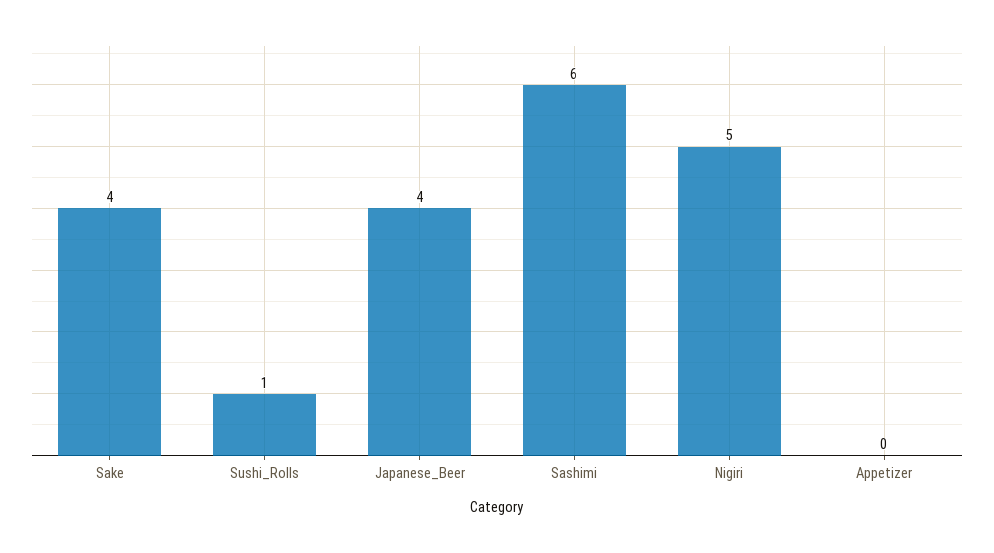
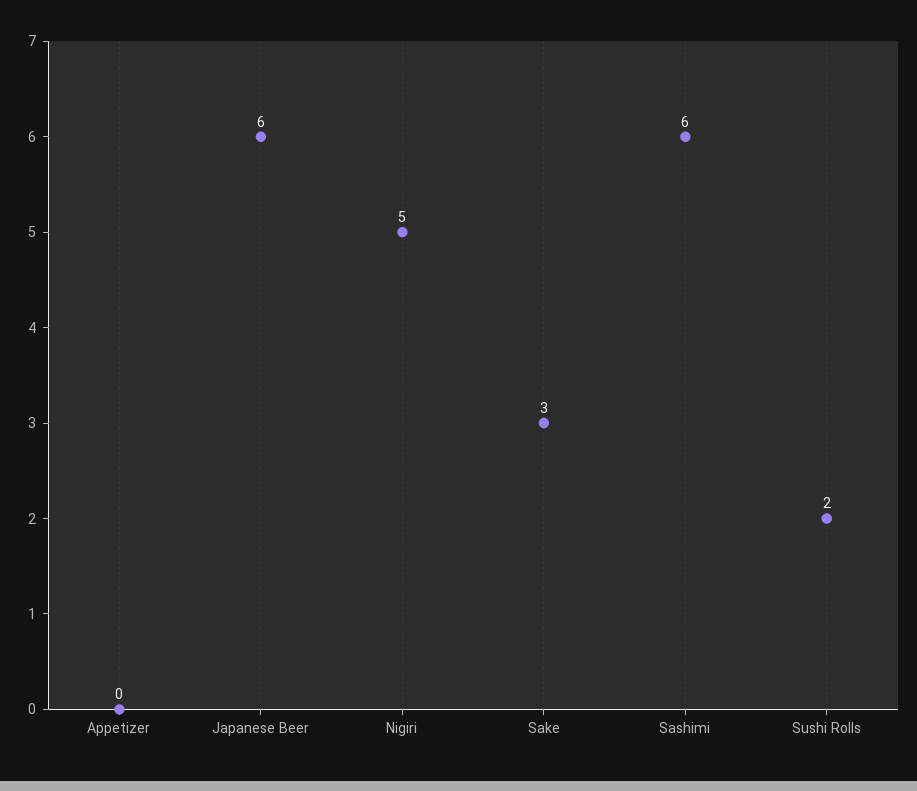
  {
-   "Sake": 4,
+   "Sake": 3,
-   "Sushi_Rolls": 1,
+   "Sushi_Rolls": 2,
-   "Japanese_Beer": 4,
+   "Japanese_Beer": 6,
    "Sashimi": 6,
    "Nigiri": 5,
    "Appetizer": 0
  }

